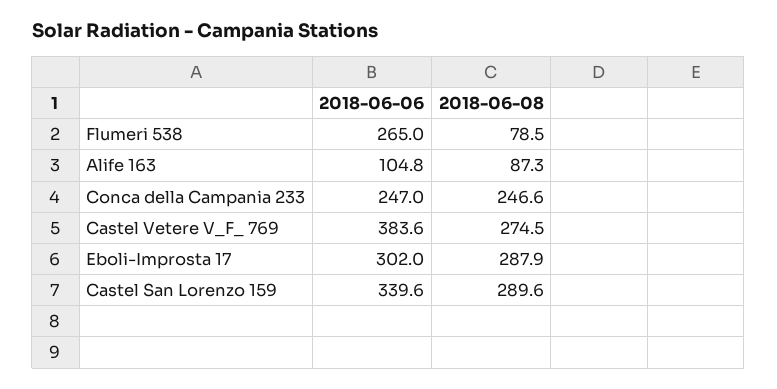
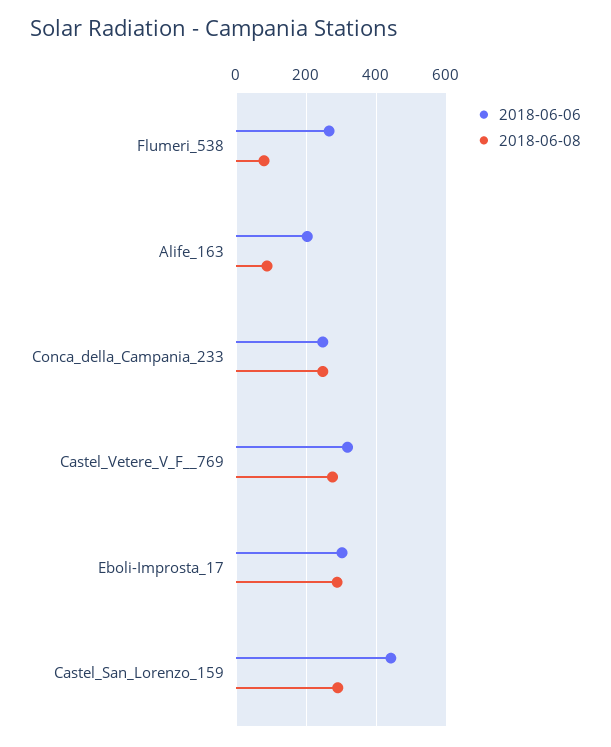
  {
    "2018-06-06": {
      "Flumeri 538": 265,
-     "Alife 163": 104.8,
+     "Alife 163": 200,
      "Conca della Campania 233": 247,
-     "Castel Vetere V_F_ 769": 383.6,
+     "Castel Vetere V_F_ 769": 320,
      "Eboli-Improsta 17": 302,
-     "Castel San Lorenzo 159": 339.6
+     "Castel San Lorenzo 159": 440
    },
    "2018-06-08": {
      "Flumeri 538": 78.5,
      "Alife 163": 87.3,
      "Conca della Campania 233": 246.6,
      "Castel Vetere V_F_ 769": 274.5,
      "Eboli-Improsta 17": 287.9,
      "Castel San Lorenzo 159": 289.6
    }
  }

